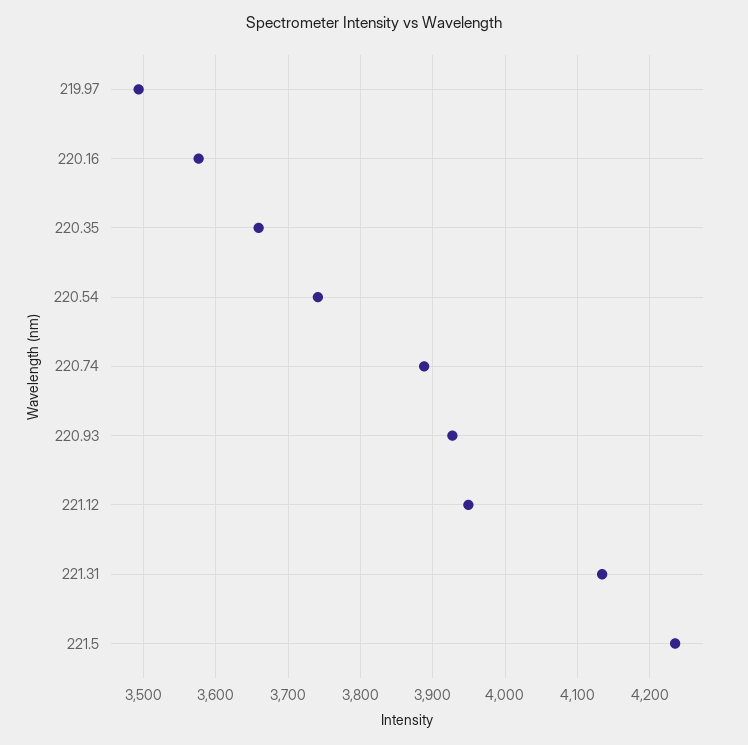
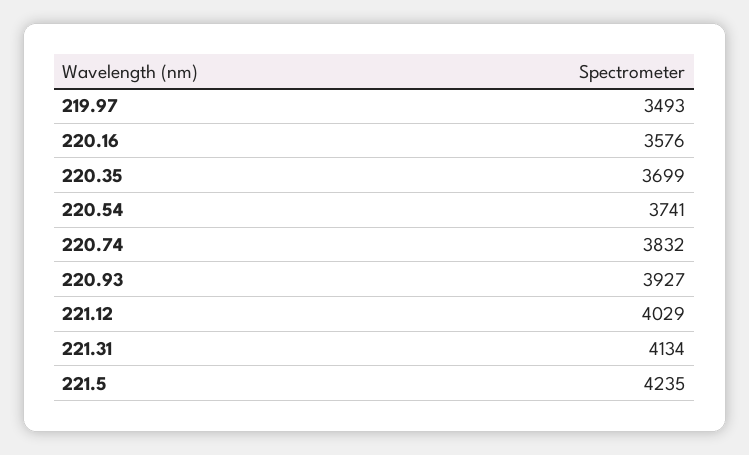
  {
    "219.97": 3493,
    "220.16": 3576,
-   "220.35": 3660,
+   "220.35": 3699,
    "220.54": 3741,
-   "220.74": 3890,
+   "220.74": 3832,
    "220.93": 3927,
-   "221.12": 3950,
+   "221.12": 4029,
    "221.31": 4134,
    "221.5": 4235
  }

